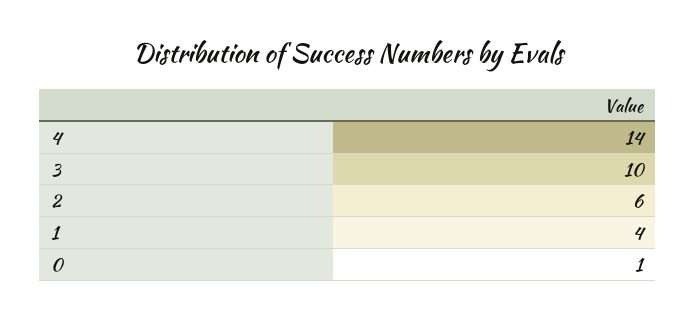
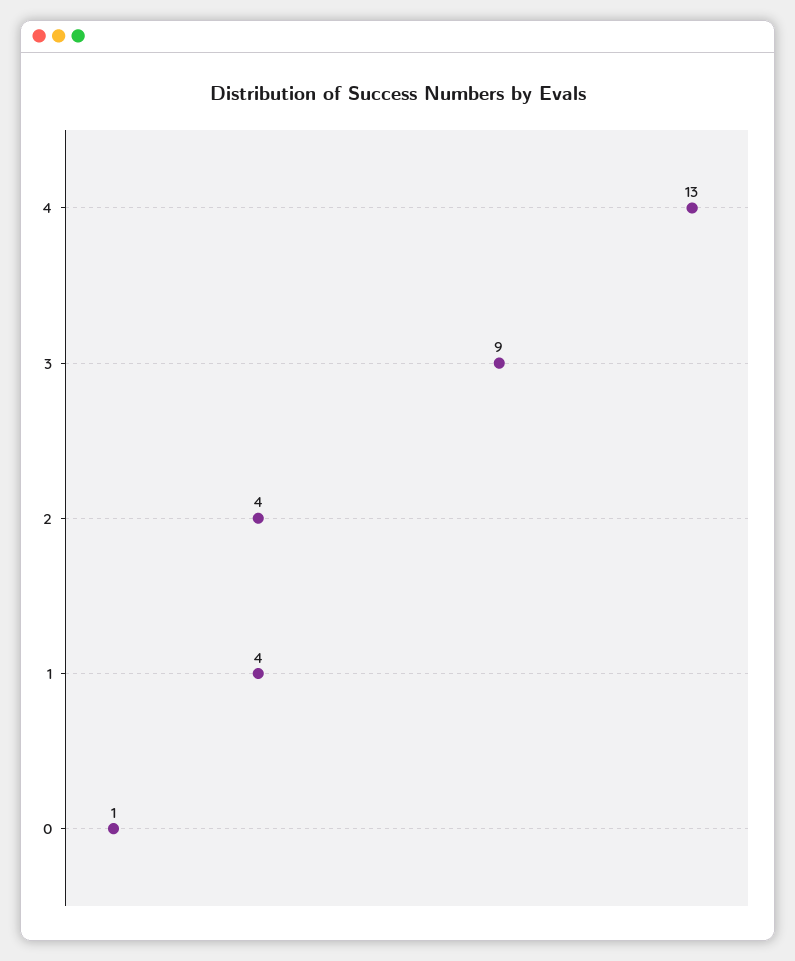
  {
-   "4": 14,
+   "4": 13,
-   "3": 10,
+   "3": 9,
-   "2": 6,
+   "2": 4,
    "1": 4,
    "0": 1
  }

